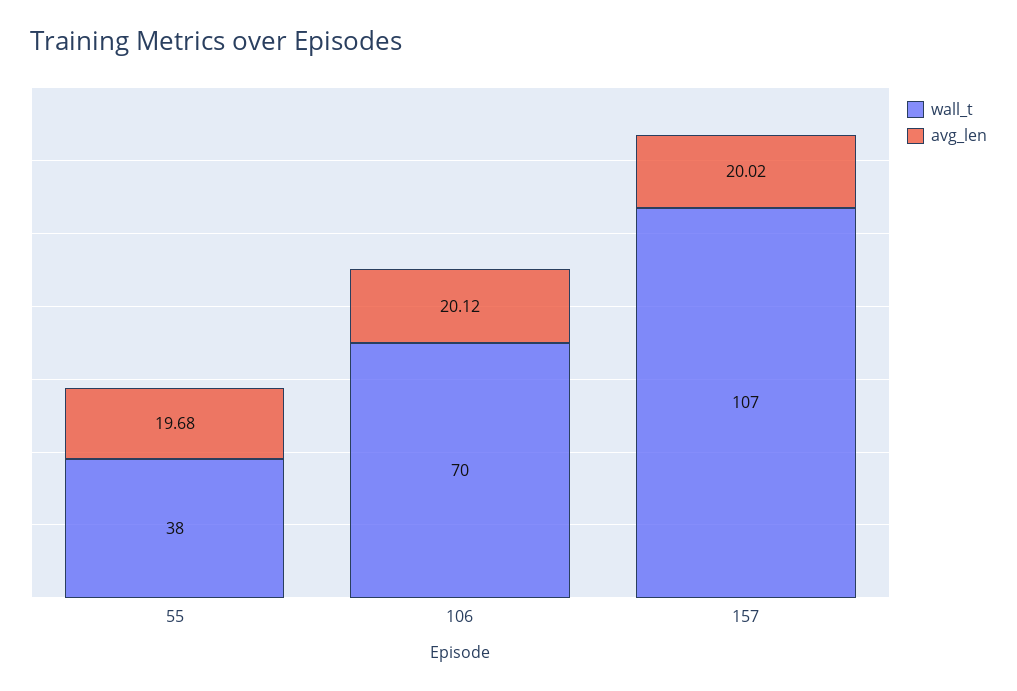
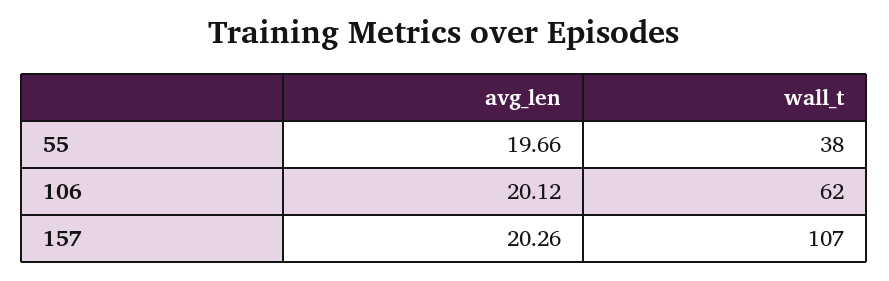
  {
    "wall_t": {
      "55": 38,
-     "106": 70,
+     "106": 62,
      "157": 107
    },
    "avg_len": {
-     "55": 19.68,
+     "55": 19.66,
      "106": 20.12,
-     "157": 20.02
+     "157": 20.26
    }
  }

